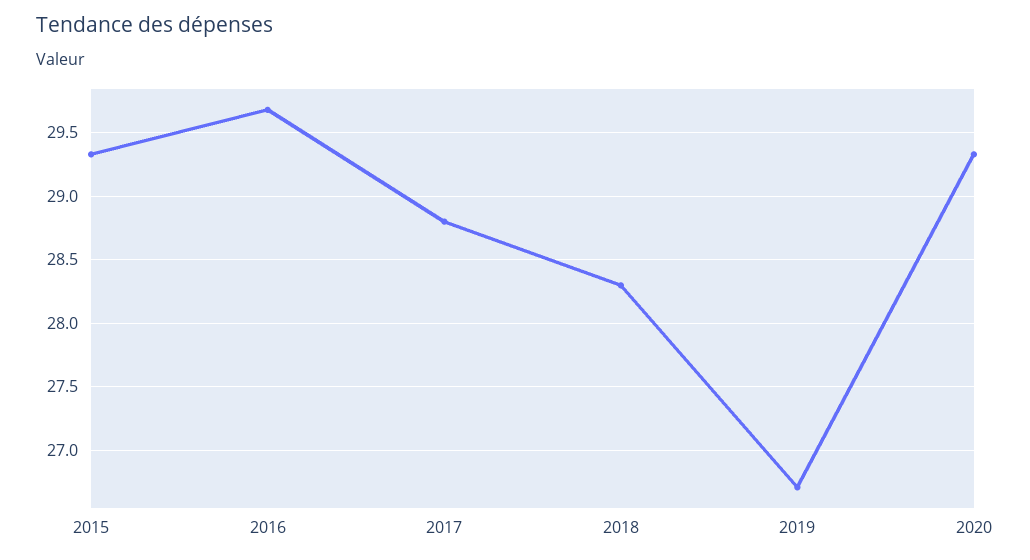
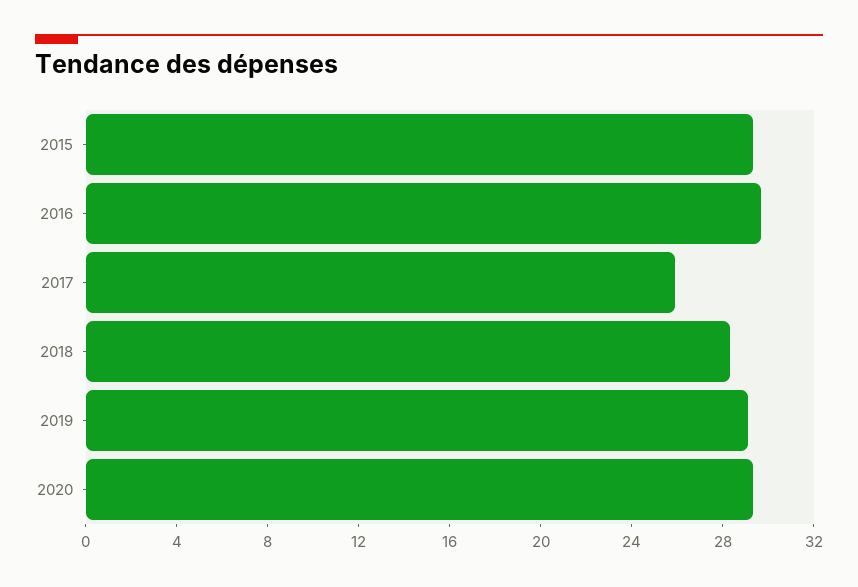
  {
    "2015": 29.35,
    "2016": 29.7,
-   "2017": 28.8,
+   "2017": 26,
    "2018": 28.3,
-   "2019": 26.7,
+   "2019": 29,
    "2020": 29.35
  }

